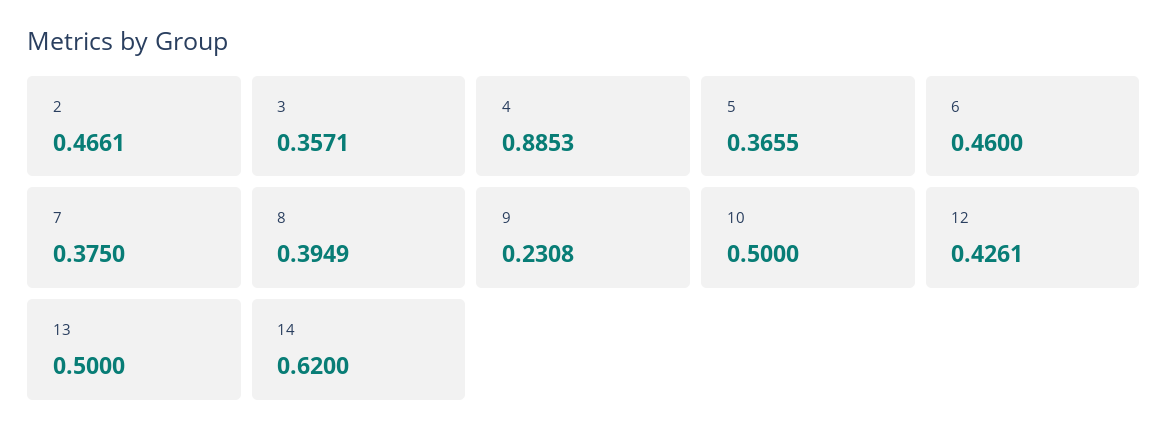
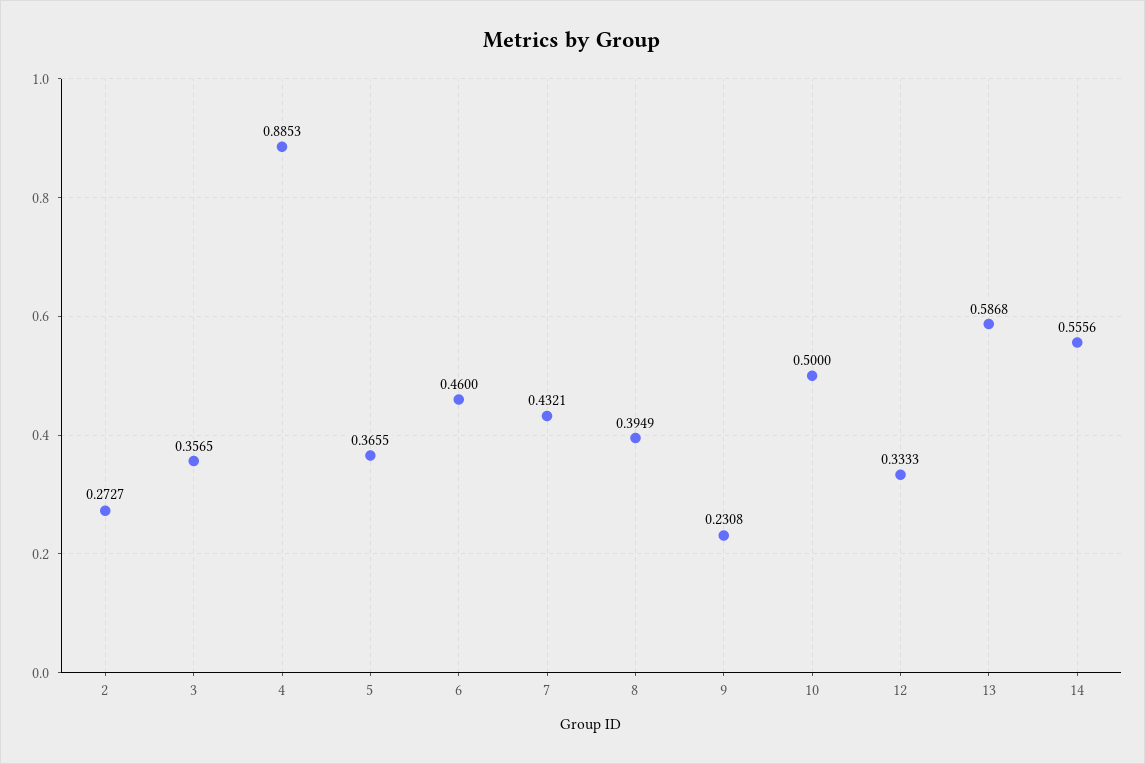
  {
-   "2": 0.4661,
+   "2": 0.2727,
-   "3": 0.3571,
+   "3": 0.3565,
    "4": 0.8853,
    "5": 0.3655,
    "6": 0.46,
-   "7": 0.375,
+   "7": 0.4321,
    "8": 0.3949,
    "9": 0.2308,
    "10": 0.5,
-   "12": 0.4261,
+   "12": 0.3333,
-   "13": 0.5,
+   "13": 0.5868,
-   "14": 0.62
+   "14": 0.5556
  }

